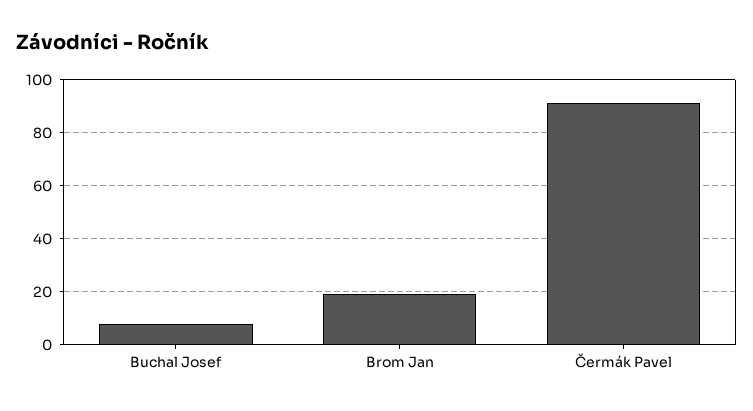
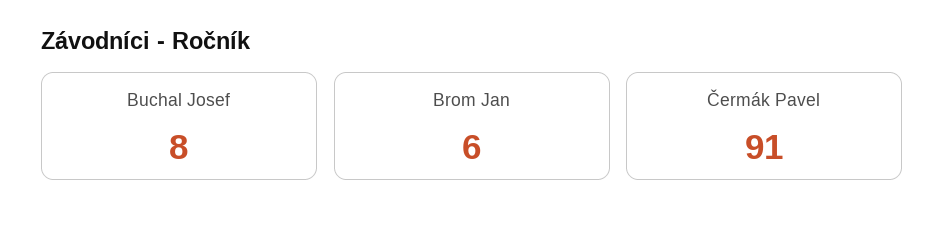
  {
    "Buchal Josef": 8,
-   "Brom Jan": 20,
+   "Brom Jan": 6,
    "Čermák Pavel": 91
  }

